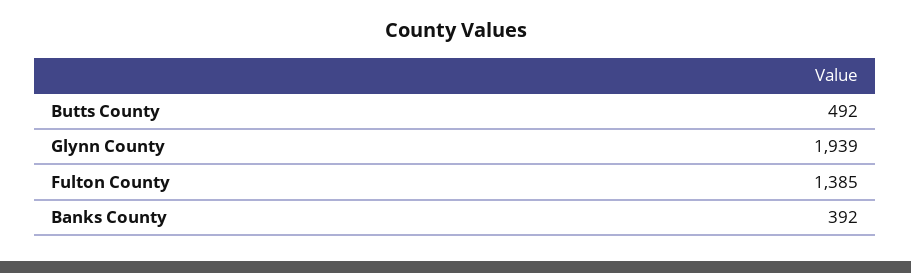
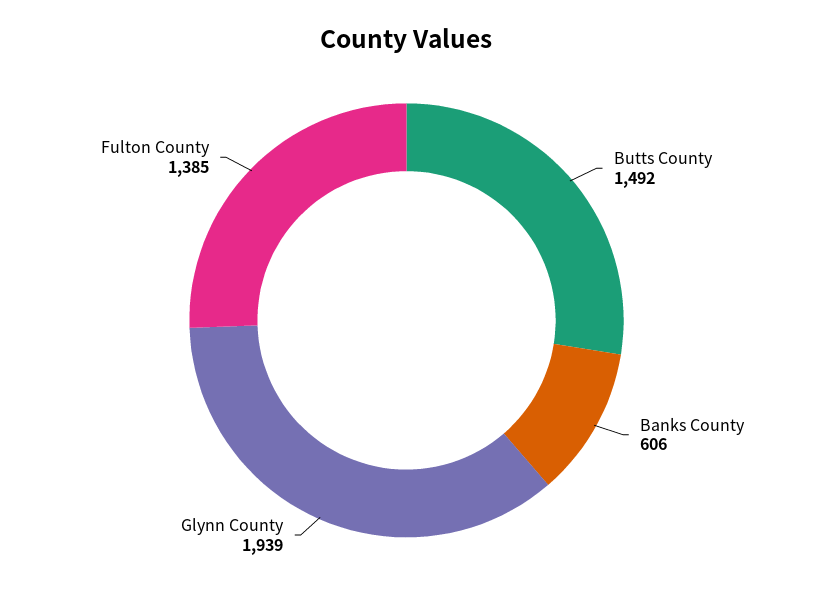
  {
-   "Butts County": 492,
+   "Butts County": 1492,
    "Glynn County": 1939,
    "Fulton County": 1385,
-   "Banks County": 392
+   "Banks County": 606
  }

